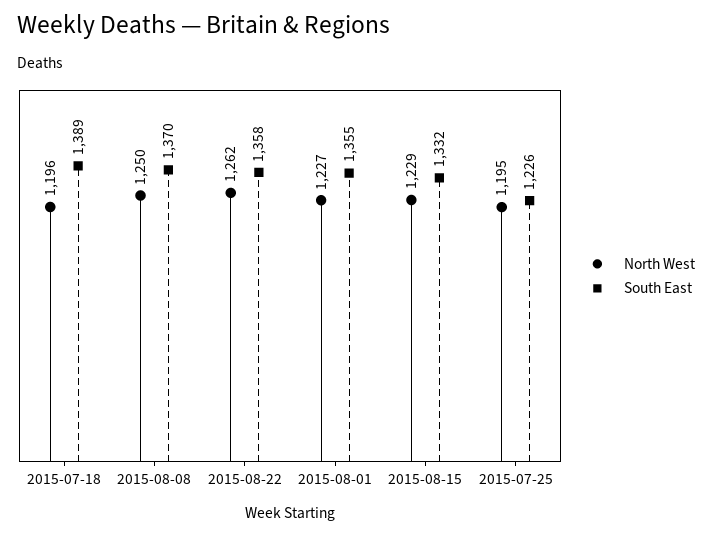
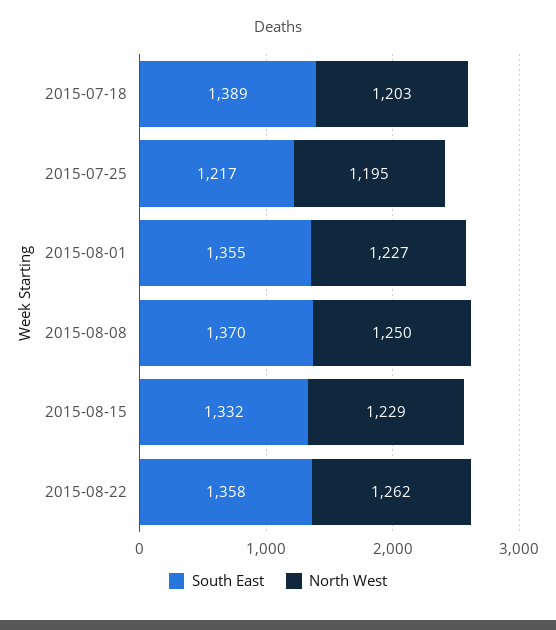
  {
    "North West": {
-     "2015-07-18": 1196,
+     "2015-07-18": 1203,
      "2015-08-08": 1250,
      "2015-08-22": 1262,
      "2015-08-01": 1227,
      "2015-08-15": 1229,
      "2015-07-25": 1195
    },
    "South East": {
      "2015-07-18": 1389,
      "2015-08-08": 1370,
      "2015-08-22": 1358,
      "2015-08-01": 1355,
      "2015-08-15": 1332,
-     "2015-07-25": 1226
+     "2015-07-25": 1217
    }
  }

